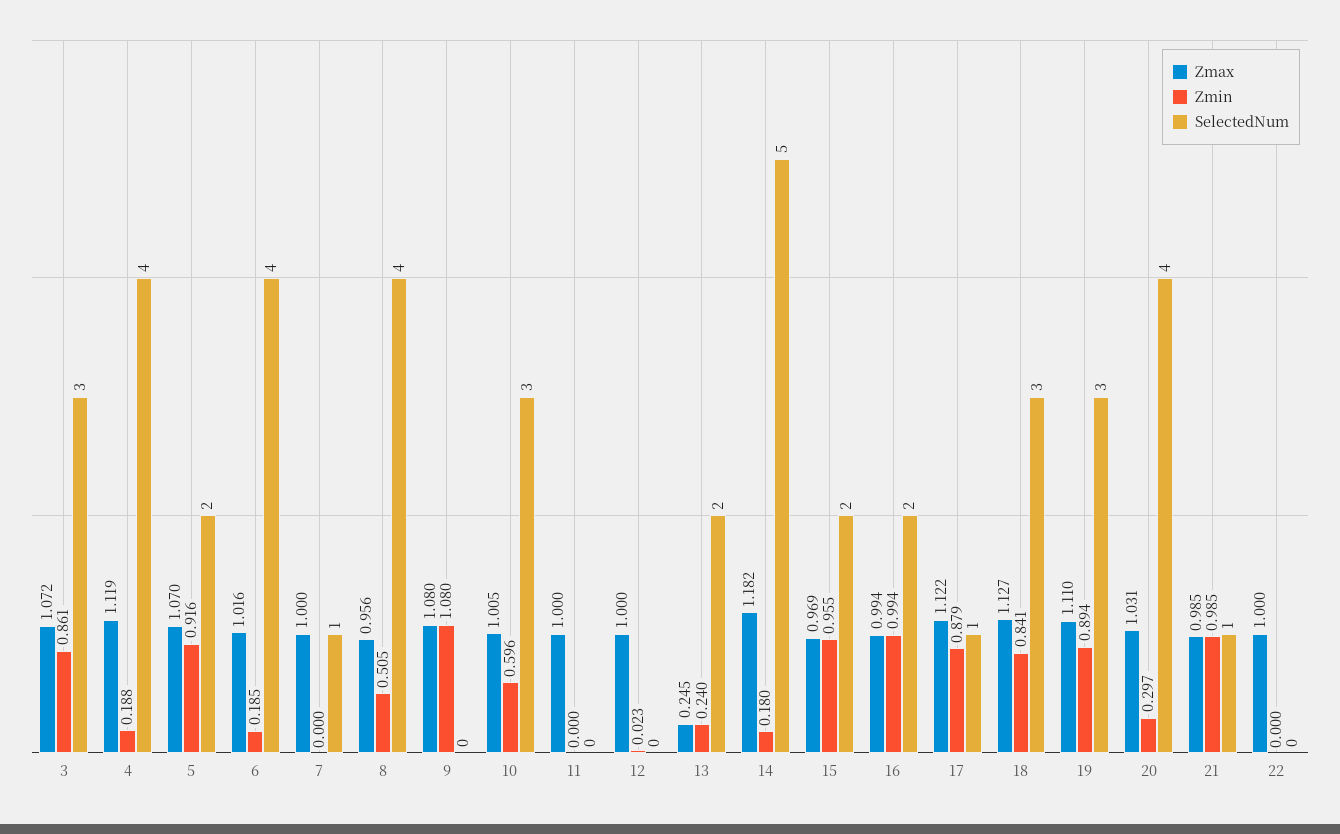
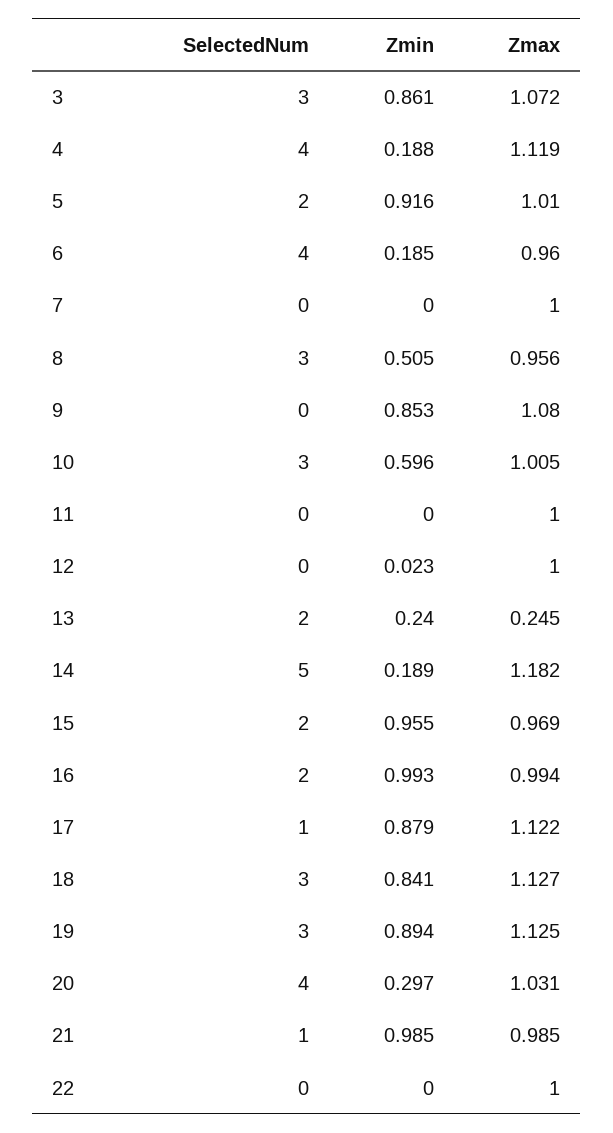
  {
    "Zmax": {
      "3": 1.072,
      "4": 1.119,
-     "5": 1.07,
+     "5": 1.01,
-     "6": 1.016,
+     "6": 0.96,
      "7": 1,
      "8": 0.956,
      "9": 1.08,
      "10": 1.005,
      "11": 1,
      "12": 1,
      "13": 0.245,
      "14": 1.182,
      "15": 0.969,
      "16": 0.994,
      "17": 1.122,
      "18": 1.127,
-     "19": 1.11,
+     "19": 1.125,
      "20": 1.031,
      "21": 0.985,
      "22": 1
    },
    "Zmin": {
      "3": 0.861,
      "4": 0.188,
      "5": 0.916,
      "6": 0.185,
      "7": 0,
      "8": 0.505,
-     "9": 1.08,
+     "9": 0.853,
      "10": 0.596,
      "11": 0,
      "12": 0.023,
      "13": 0.24,
-     "14": 0.18,
+     "14": 0.189,
      "15": 0.955,
-     "16": 0.994,
+     "16": 0.993,
      "17": 0.879,
      "18": 0.841,
      "19": 0.894,
      "20": 0.297,
      "21": 0.985,
      "22": 0
    },
    "SelectedNum": {
      "3": 3,
      "4": 4,
      "5": 2,
      "6": 4,
-     "7": 1,
+     "7": 0,
-     "8": 4,
+     "8": 3,
      "9": 0,
      "10": 3,
      "11": 0,
      "12": 0,
      "13": 2,
      "14": 5,
      "15": 2,
      "16": 2,
      "17": 1,
      "18": 3,
      "19": 3,
      "20": 4,
      "21": 1,
      "22": 0
    }
  }

